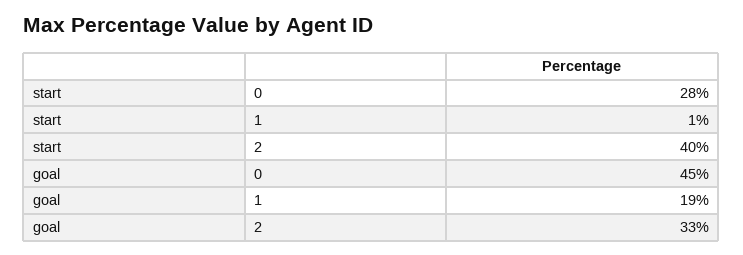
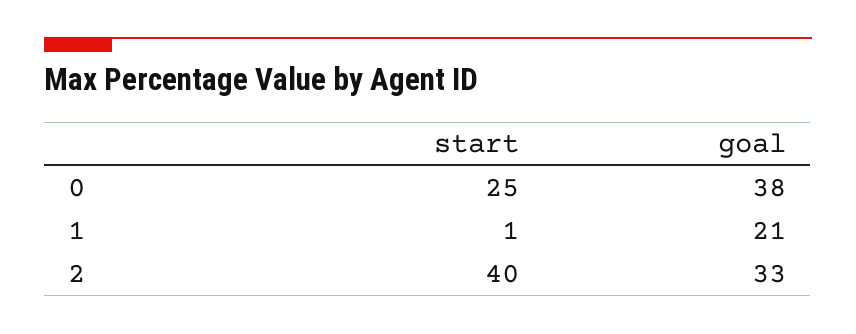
  {
    "start": {
-     "0": 28,
+     "0": 25,
      "1": 1,
      "2": 40
    },
    "goal": {
-     "0": 45,
+     "0": 38,
-     "1": 19,
+     "1": 21,
      "2": 33
    }
  }

